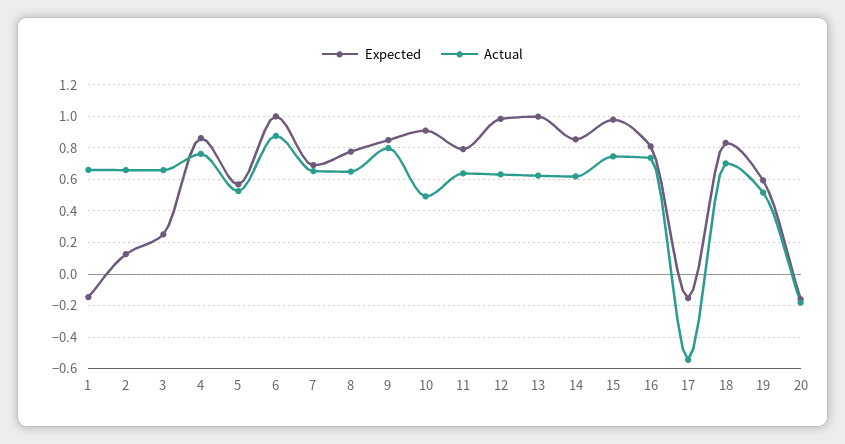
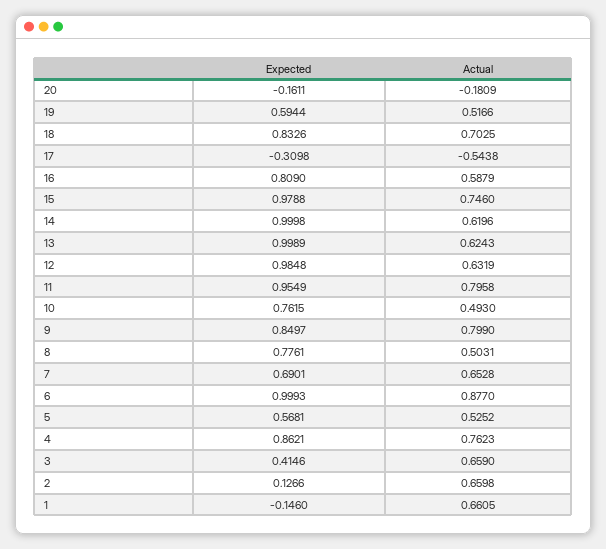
  {
    "Expected": {
      "1": -0.146,
      "2": 0.1266,
-     "3": 0.25,
+     "3": 0.4146,
      "4": 0.8621,
      "5": 0.5681,
      "6": 0.9993,
      "7": 0.6901,
      "8": 0.7761,
      "9": 0.8497,
-     "10": 0.9,
+     "10": 0.7615,
-     "11": 0.8,
+     "11": 0.9549,
      "12": 0.9848,
      "13": 0.9989,
-     "14": 0.85,
+     "14": 0.9998,
      "15": 0.9788,
      "16": 0.809,
-     "17": -0.15,
+     "17": -0.3098,
      "18": 0.8326,
      "19": 0.5944,
      "20": -0.1611
    },
    "Actual": {
      "1": 0.6605,
      "2": 0.6598,
      "3": 0.659,
      "4": 0.7623,
      "5": 0.5252,
      "6": 0.877,
      "7": 0.6528,
-     "8": 0.65,
+     "8": 0.5031,
      "9": 0.799,
      "10": 0.493,
-     "11": 0.65,
+     "11": 0.7958,
      "12": 0.6319,
      "13": 0.6243,
      "14": 0.6196,
      "15": 0.746,
-     "16": 0.75,
+     "16": 0.5879,
      "17": -0.5438,
      "18": 0.7025,
      "19": 0.5166,
      "20": -0.1809
    }
  }

